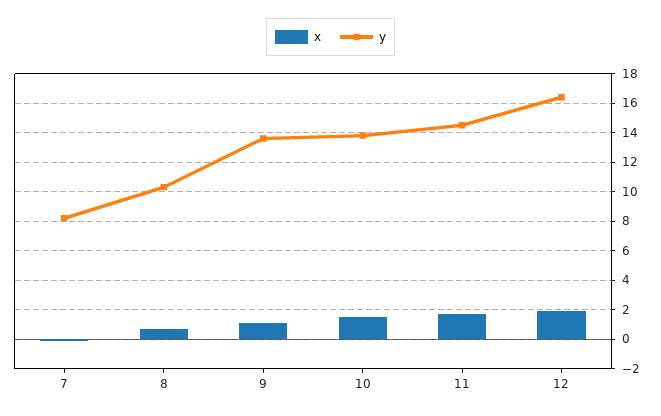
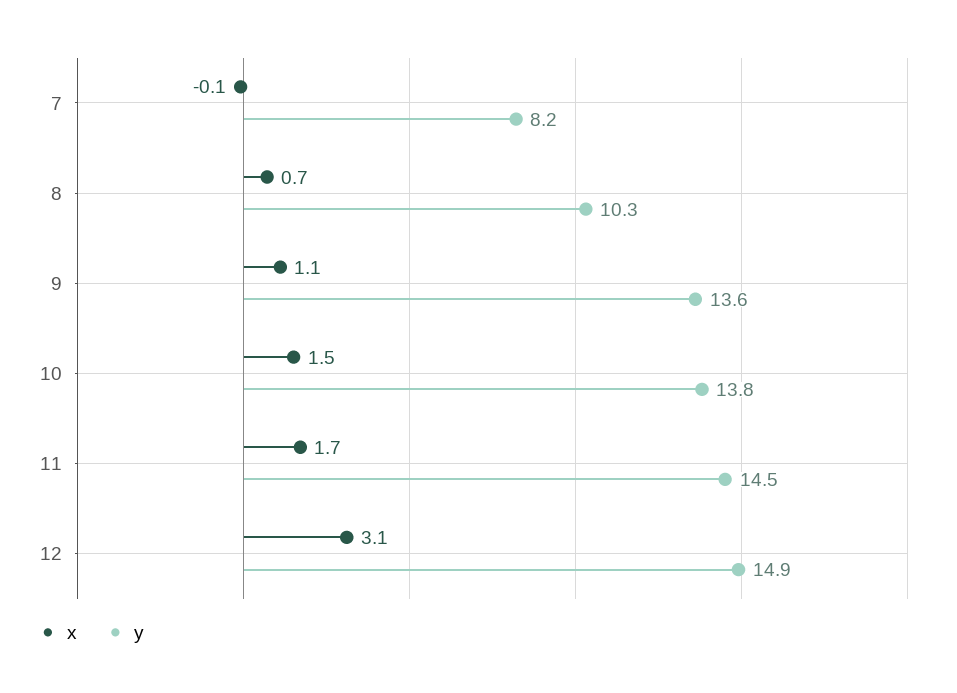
  {
    "x": {
      "7": -0.1,
      "8": 0.7,
      "9": 1.1,
      "10": 1.5,
      "11": 1.7,
-     "12": 2
+     "12": 3.1
    },
    "y": {
      "7": 8.2,
      "8": 10.3,
      "9": 13.6,
      "10": 13.8,
      "11": 14.5,
-     "12": 16.5
+     "12": 14.9
    }
  }

